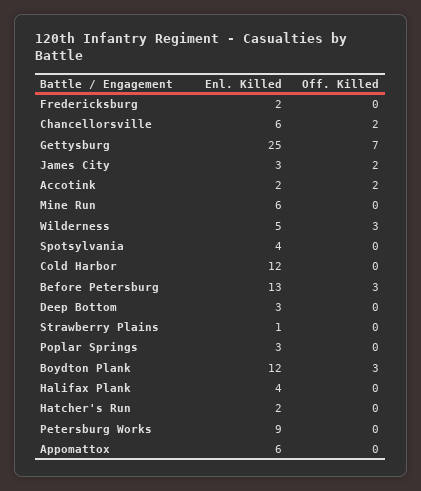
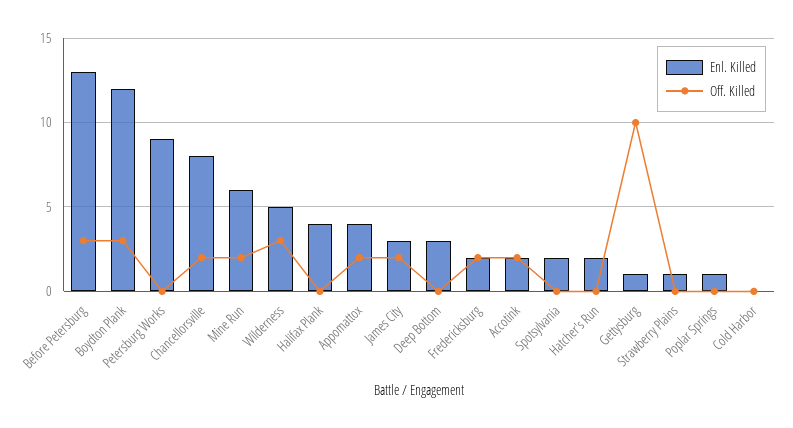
  {
    "Enl. Killed": {
      "Fredericksburg": 2,
-     "Chancellorsville": 6,
+     "Chancellorsville": 8,
-     "Gettysburg": 25,
+     "Gettysburg": 1,
      "James City": 3,
      "Accotink": 2,
      "Mine Run": 6,
      "Wilderness": 5,
-     "Spotsylvania": 4,
+     "Spotsylvania": 2,
-     "Cold Harbor": 12,
+     "Cold Harbor": 0,
      "Before Petersburg": 13,
      "Deep Bottom": 3,
      "Strawberry Plains": 1,
-     "Poplar Springs": 3,
+     "Poplar Springs": 1,
      "Boydton Plank": 12,
      "Halifax Plank": 4,
      "Hatcher's Run": 2,
      "Petersburg Works": 9,
-     "Appomattox": 6
+     "Appomattox": 4
    },
    "Off. Killed": {
-     "Fredericksburg": 0,
+     "Fredericksburg": 2,
      "Chancellorsville": 2,
-     "Gettysburg": 7,
+     "Gettysburg": 10,
      "James City": 2,
      "Accotink": 2,
-     "Mine Run": 0,
+     "Mine Run": 2,
      "Wilderness": 3,
      "Spotsylvania": 0,
      "Cold Harbor": 0,
      "Before Petersburg": 3,
      "Deep Bottom": 0,
      "Strawberry Plains": 0,
      "Poplar Springs": 0,
      "Boydton Plank": 3,
      "Halifax Plank": 0,
      "Hatcher's Run": 0,
      "Petersburg Works": 0,
-     "Appomattox": 0
+     "Appomattox": 2
    }
  }

